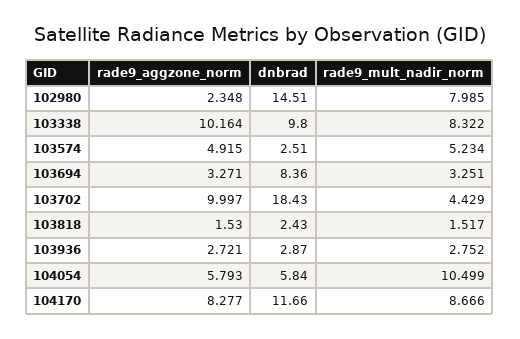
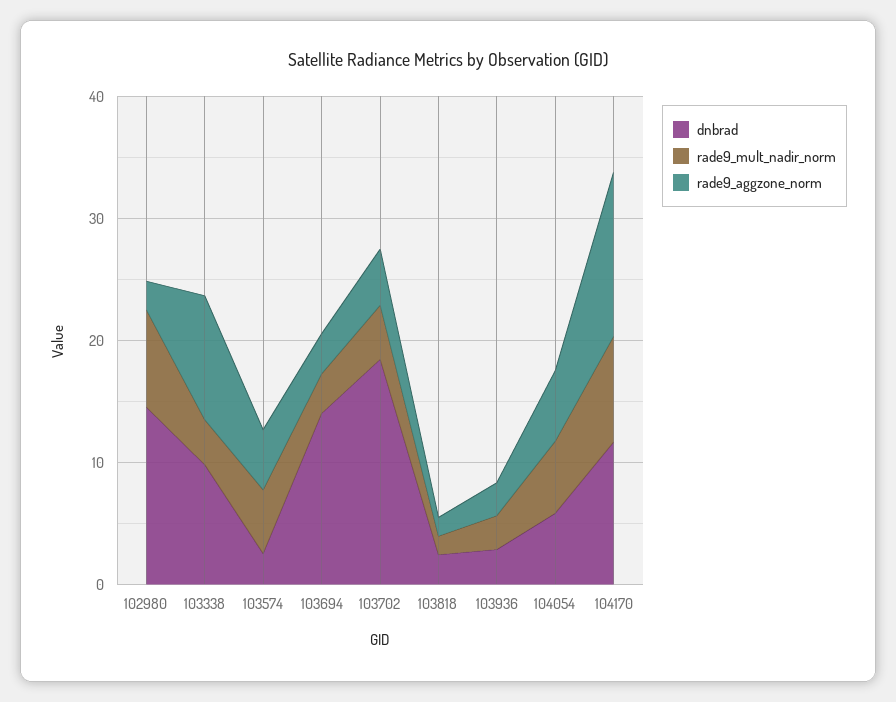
  {
    "rade9_aggzone_norm": {
      "102980": 2.348,
      "103338": 10.164,
      "103574": 4.915,
      "103694": 3.271,
-     "103702": 9.997,
+     "103702": 4,
      "103818": 1.53,
      "103936": 2.721,
      "104054": 5.793,
-     "104170": 8.277
+     "104170": 14
    },
    "dnbrad": {
      "102980": 14.51,
      "103338": 9.8,
      "103574": 2.51,
-     "103694": 8.36,
+     "103694": 14,
      "103702": 18.43,
      "103818": 2.43,
      "103936": 2.87,
      "104054": 5.84,
      "104170": 11.66
    },
    "rade9_mult_nadir_norm": {
      "102980": 7.985,
-     "103338": 8.322,
+     "103338": 4,
      "103574": 5.234,
      "103694": 3.251,
      "103702": 4.429,
      "103818": 1.517,
      "103936": 2.752,
-     "104054": 10.499,
+     "104054": 6,
      "104170": 8.666
    }
  }

